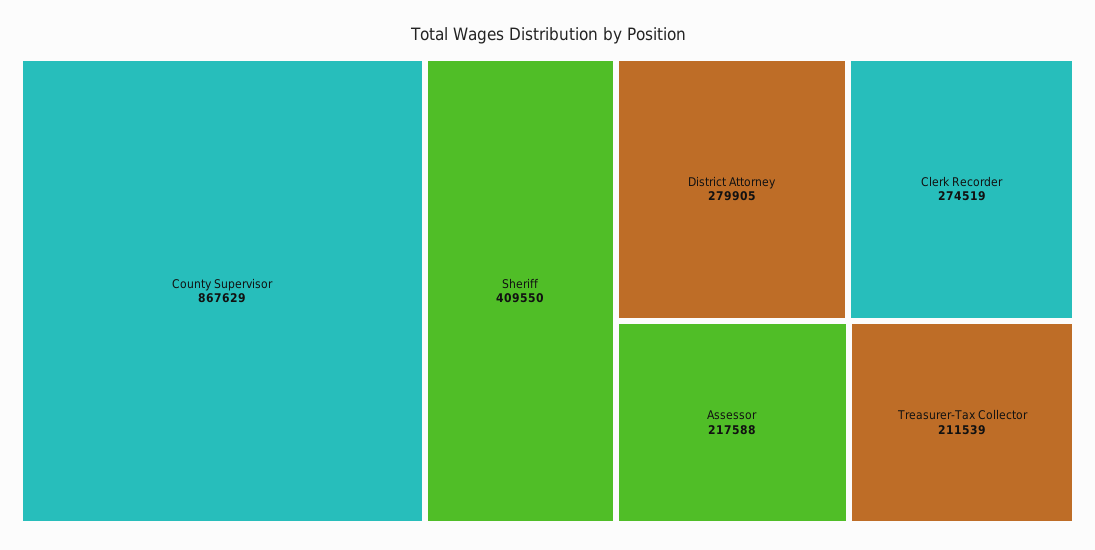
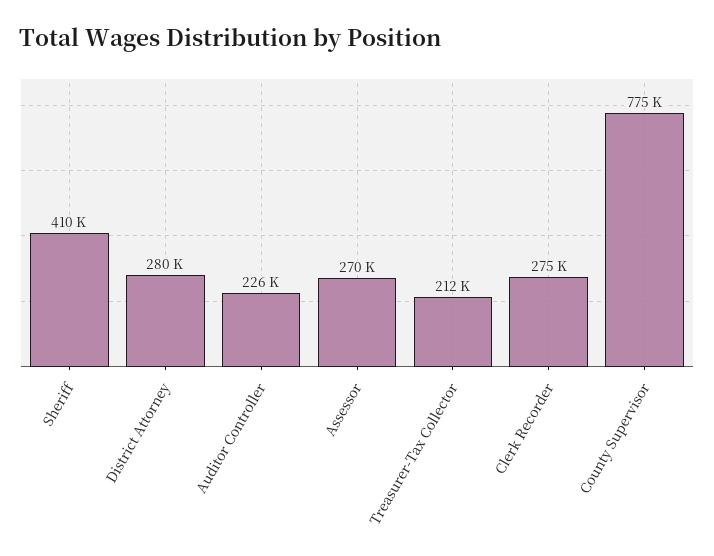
  {
-   "County Supervisor": 867629,
+   "County Supervisor": 775000,
    "Sheriff": 409550,
    "District Attorney": 279905,
    "Clerk Recorder": 274519,
-   "Assessor": 217588,
+   "Assessor": 270000,
-   "Treasurer-Tax Collector": 211539
+   "Treasurer-Tax Collector": 211539,
+   "Auditor Controller": 226000
  }

